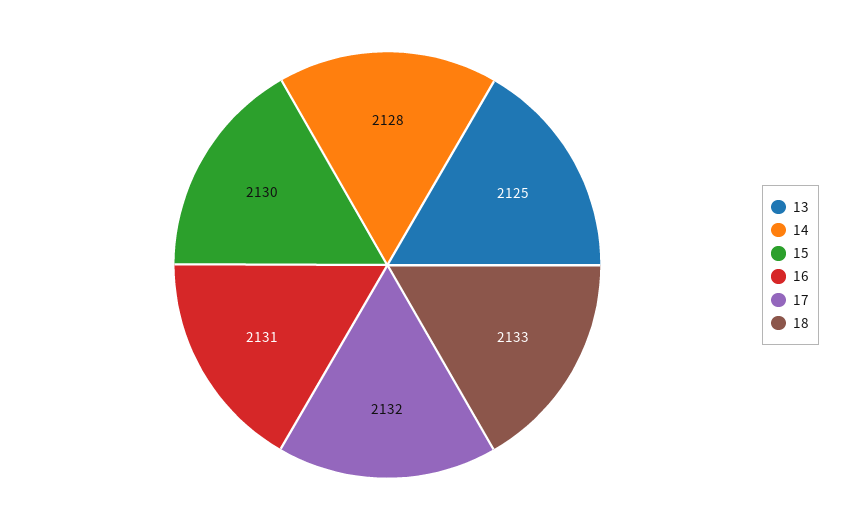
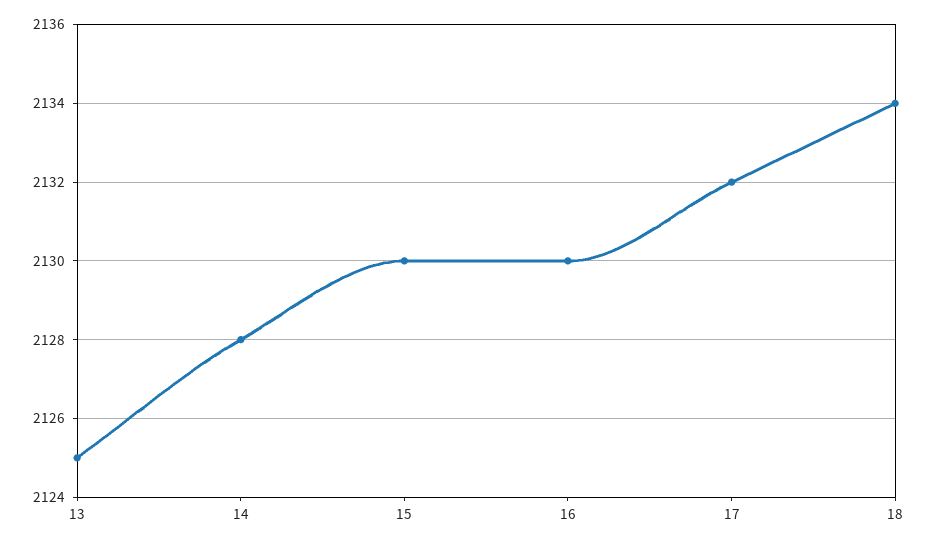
  {
    "13": 2125,
    "14": 2128,
    "15": 2130,
-   "16": 2131,
+   "16": 2130,
    "17": 2132,
-   "18": 2133
+   "18": 2134
  }

